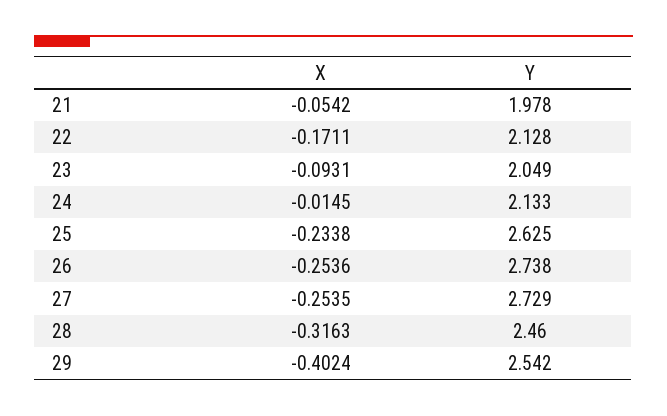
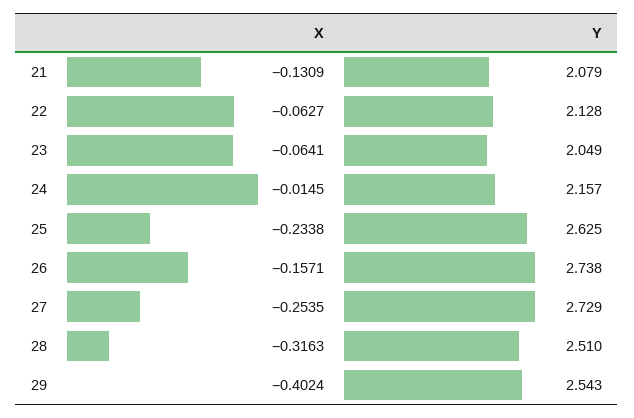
  {
    "X": {
-     "21": -0.0542,
+     "21": -0.1309,
-     "22": -0.1711,
+     "22": -0.0627,
-     "23": -0.0931,
+     "23": -0.0641,
      "24": -0.0145,
      "25": -0.2338,
-     "26": -0.2536,
+     "26": -0.1571,
      "27": -0.2535,
      "28": -0.3163,
      "29": -0.4024
    },
    "Y": {
-     "21": 1.978,
+     "21": 2.079,
      "22": 2.128,
      "23": 2.049,
-     "24": 2.133,
+     "24": 2.157,
      "25": 2.625,
      "26": 2.738,
      "27": 2.729,
-     "28": 2.46,
+     "28": 2.51,
-     "29": 2.542
+     "29": 2.543
    }
  }

